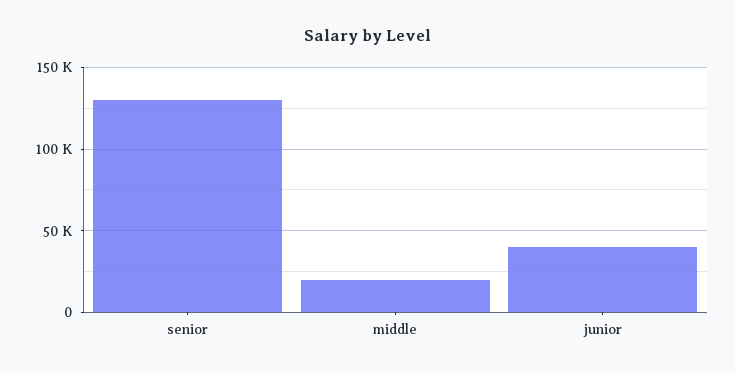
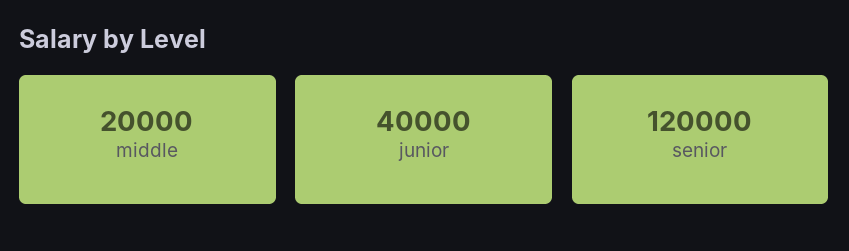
  {
-   "senior": 130000,
+   "senior": 120000,
    "middle": 20000,
    "junior": 40000
  }

